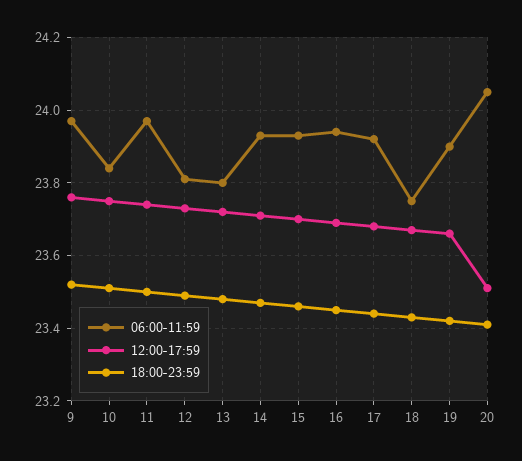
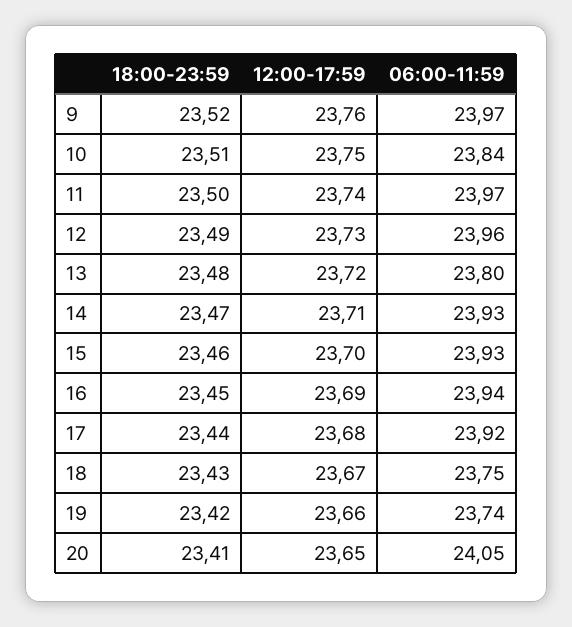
  {
    "06:00-11:59": {
      "9": 23.97,
      "10": 23.84,
      "11": 23.97,
-     "12": 23.8,
+     "12": 23.96,
      "13": 23.8,
      "14": 23.93,
      "15": 23.93,
      "16": 23.94,
      "17": 23.92,
      "18": 23.75,
-     "19": 23.9,
+     "19": 23.74,
      "20": 24.05
    },
    "12:00-17:59": {
      "9": 23.76,
      "10": 23.75,
      "11": 23.74,
      "12": 23.73,
      "13": 23.72,
      "14": 23.71,
      "15": 23.7,
      "16": 23.69,
      "17": 23.68,
      "18": 23.67,
      "19": 23.66,
-     "20": 23.5
+     "20": 23.65
    },
    "18:00-23:59": {
      "9": 23.52,
      "10": 23.51,
      "11": 23.5,
      "12": 23.49,
      "13": 23.48,
      "14": 23.47,
      "15": 23.46,
      "16": 23.45,
      "17": 23.44,
      "18": 23.43,
      "19": 23.42,
      "20": 23.41
    }
  }

